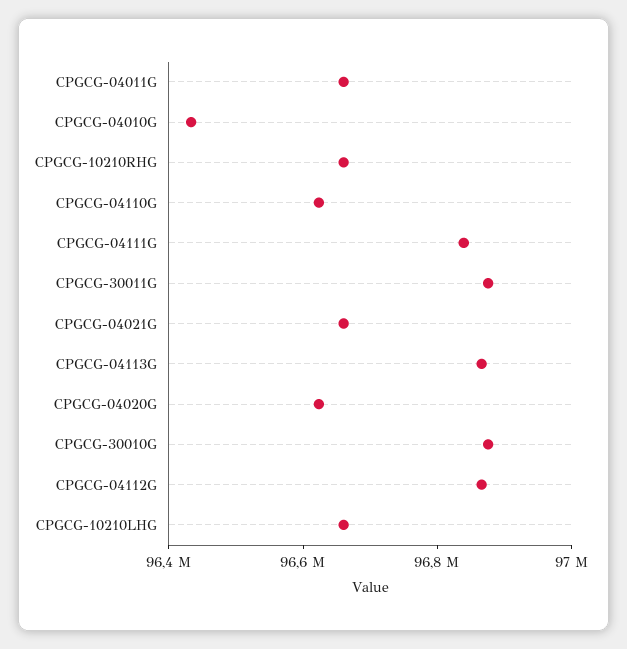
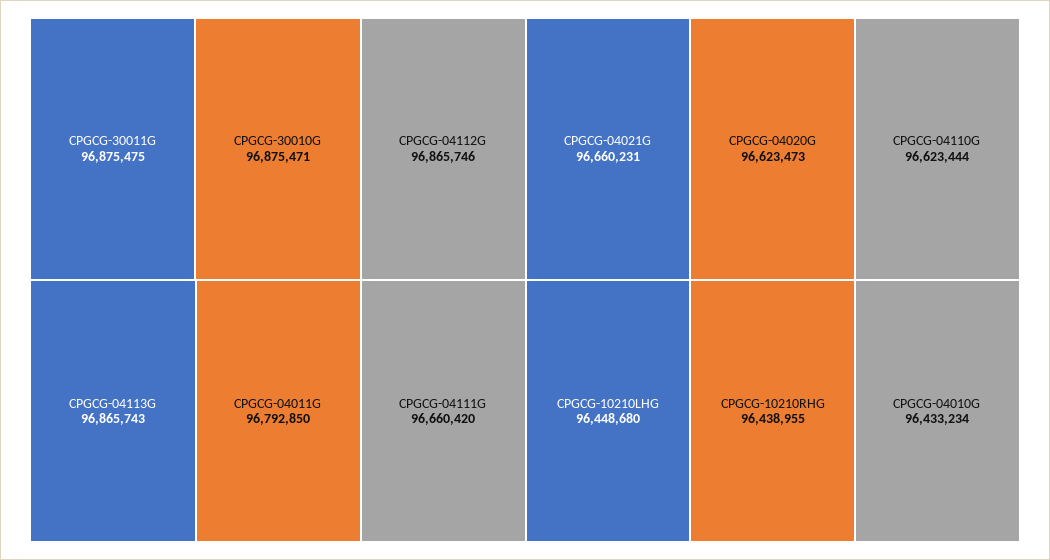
  {
-   "CPGCG-04011G": 96650000,
+   "CPGCG-04011G": 96792850,
    "CPGCG-04010G": 96433234,
-   "CPGCG-10210RHG": 96650000,
+   "CPGCG-10210RHG": 96438955,
    "CPGCG-04110G": 96623444,
-   "CPGCG-04111G": 96850000,
+   "CPGCG-04111G": 96660420,
    "CPGCG-30011G": 96875475,
    "CPGCG-04021G": 96660231,
    "CPGCG-04113G": 96865743,
    "CPGCG-04020G": 96623473,
    "CPGCG-30010G": 96875471,
    "CPGCG-04112G": 96865746,
-   "CPGCG-10210LHG": 96650000
+   "CPGCG-10210LHG": 96448680
  }

